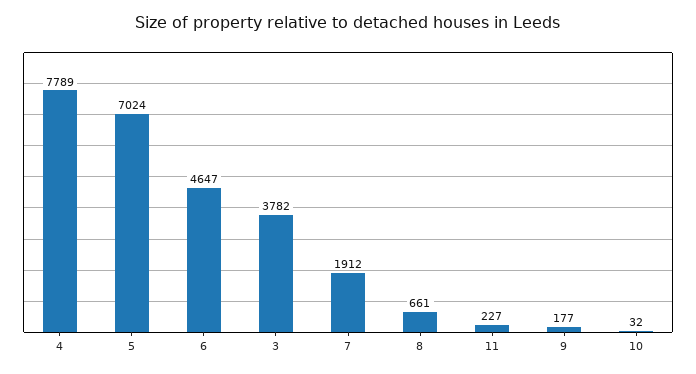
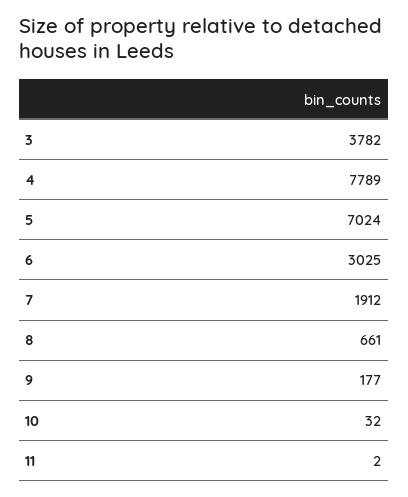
  {
    "4": 7789,
    "5": 7024,
-   "6": 4647,
+   "6": 3025,
    "3": 3782,
    "7": 1912,
    "8": 661,
-   "11": 227,
+   "11": 2,
    "9": 177,
    "10": 32
  }

